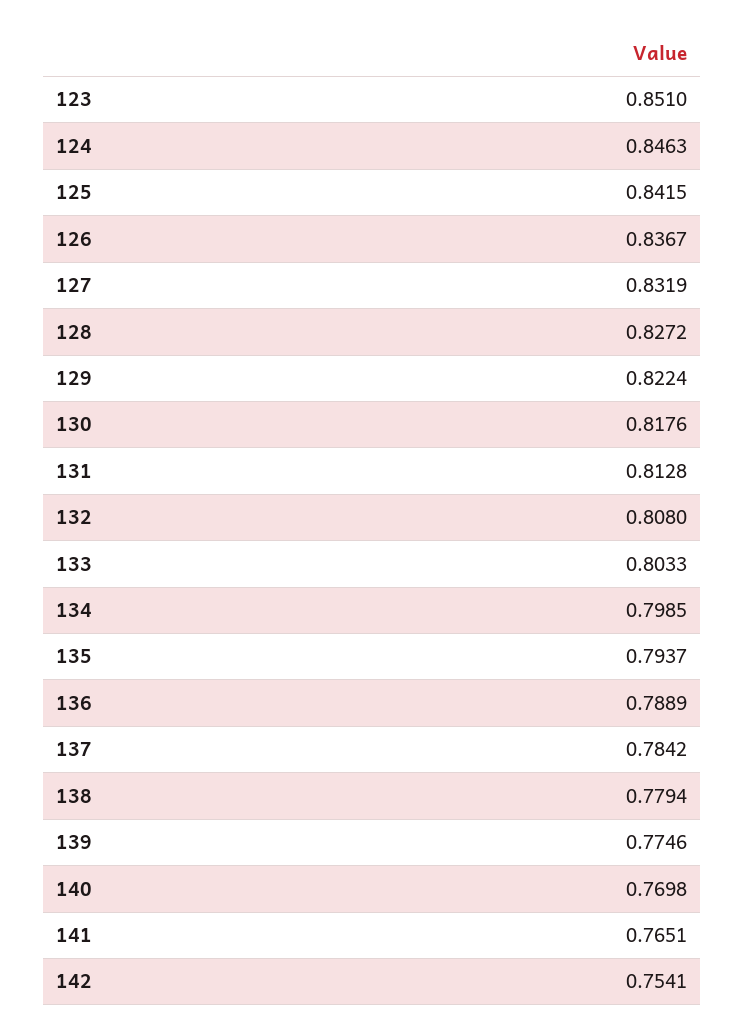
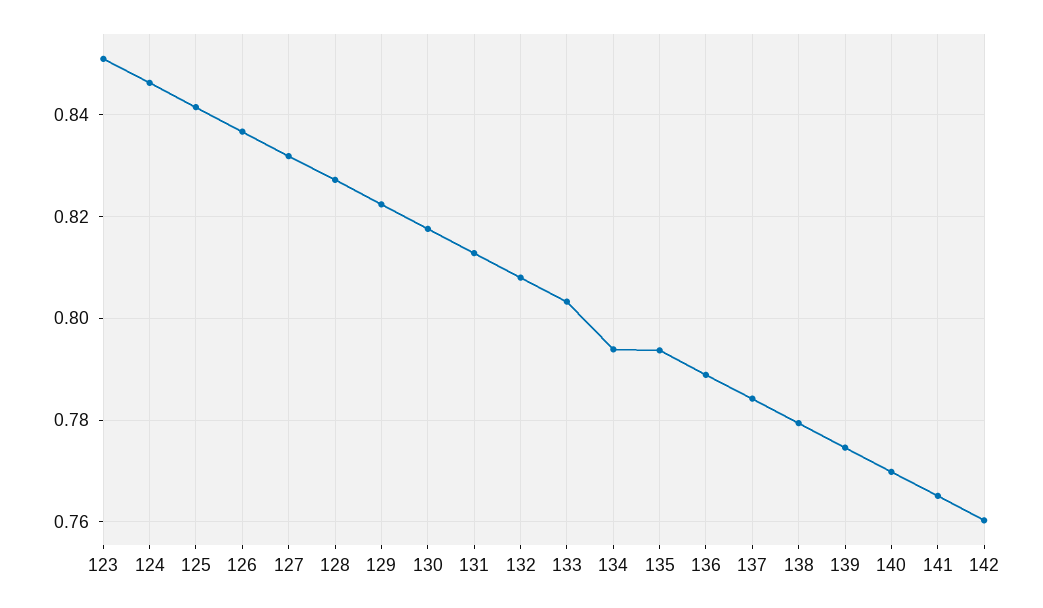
  {
    "123": 0.851,
    "124": 0.8463,
    "125": 0.8415,
    "126": 0.8367,
    "127": 0.8319,
    "128": 0.8272,
    "129": 0.8224,
    "130": 0.8176,
    "131": 0.8128,
    "132": 0.808,
    "133": 0.8033,
-   "134": 0.7985,
+   "134": 0.794,
    "135": 0.7937,
    "136": 0.7889,
    "137": 0.7842,
    "138": 0.7794,
    "139": 0.7746,
    "140": 0.7698,
    "141": 0.7651,
-   "142": 0.7541
+   "142": 0.76
  }

